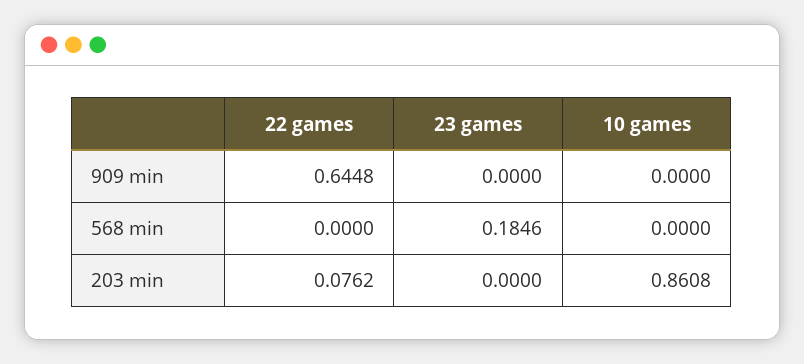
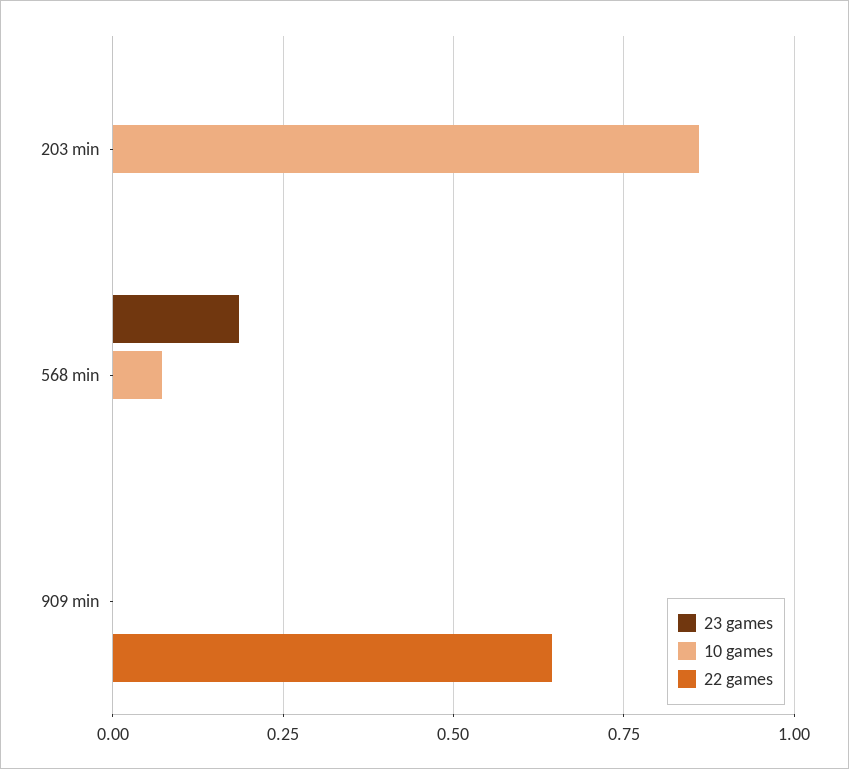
  {
    "22 games": {
      "909 min": 0.6448,
      "568 min": 0,
-     "203 min": 0.0762
+     "203 min": 0
    },
    "23 games": {
      "909 min": 0,
      "568 min": 0.1846,
      "203 min": 0
    },
    "10 games": {
      "909 min": 0,
-     "568 min": 0,
+     "568 min": 0.075,
      "203 min": 0.8608
    }
  }

